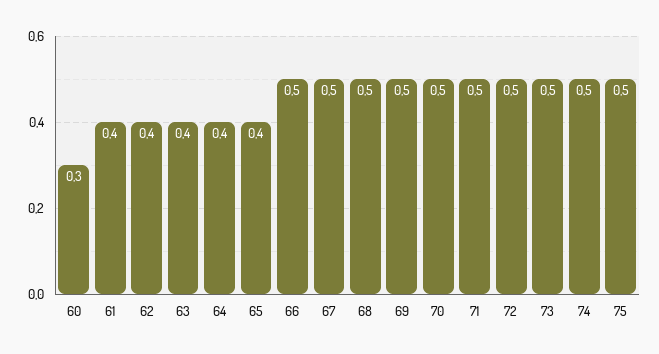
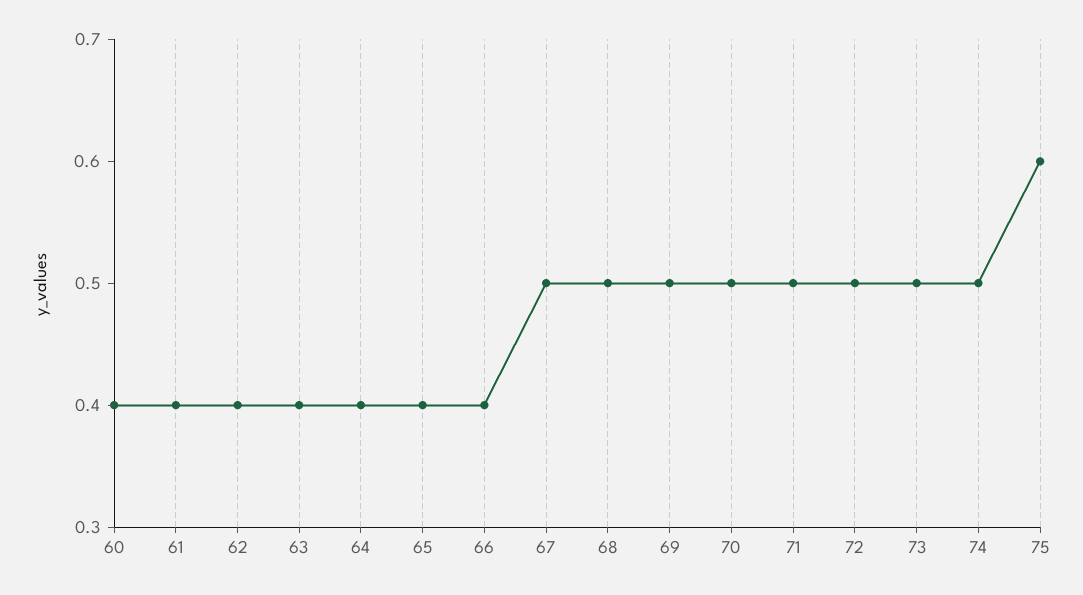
  {
-   "60": 0.3,
+   "60": 0.4,
    "61": 0.4,
    "62": 0.4,
    "63": 0.4,
    "64": 0.4,
    "65": 0.4,
-   "66": 0.5,
+   "66": 0.4,
    "67": 0.5,
    "68": 0.5,
    "69": 0.5,
    "70": 0.5,
    "71": 0.5,
    "72": 0.5,
    "73": 0.5,
    "74": 0.5,
-   "75": 0.5
+   "75": 0.6
  }

